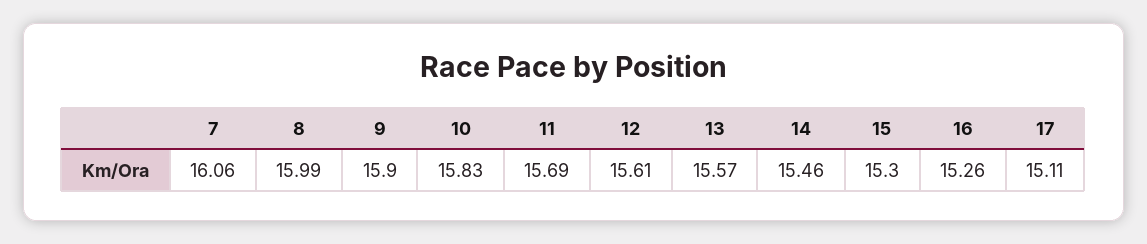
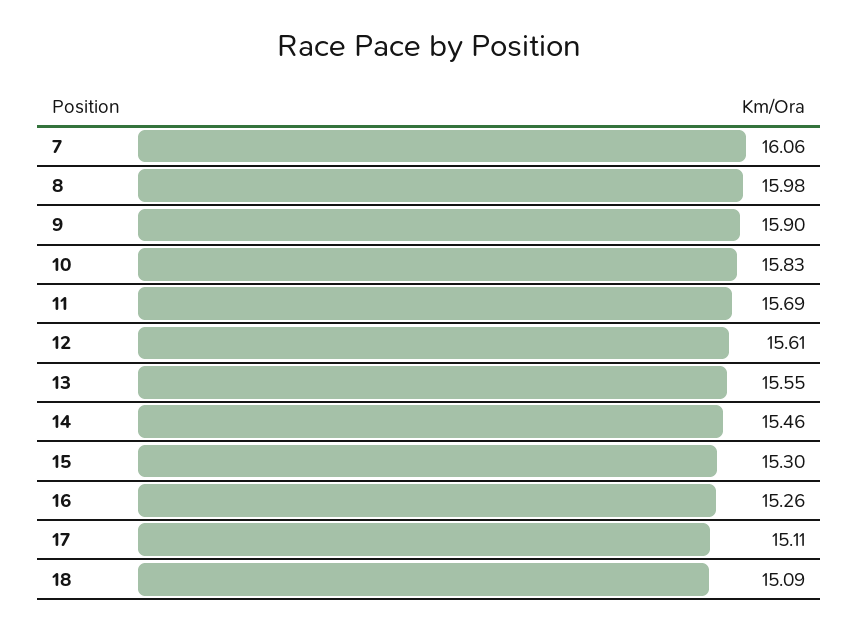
  {
    "7": 16.06,
-   "8": 15.99,
+   "8": 15.98,
    "9": 15.9,
    "10": 15.83,
    "11": 15.69,
    "12": 15.61,
-   "13": 15.57,
+   "13": 15.55,
    "14": 15.46,
    "15": 15.3,
    "16": 15.26,
-   "17": 15.11
+   "17": 15.11,
+   "18": 15.09
  }

